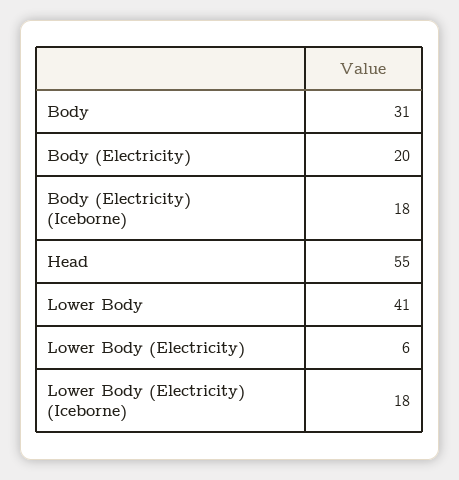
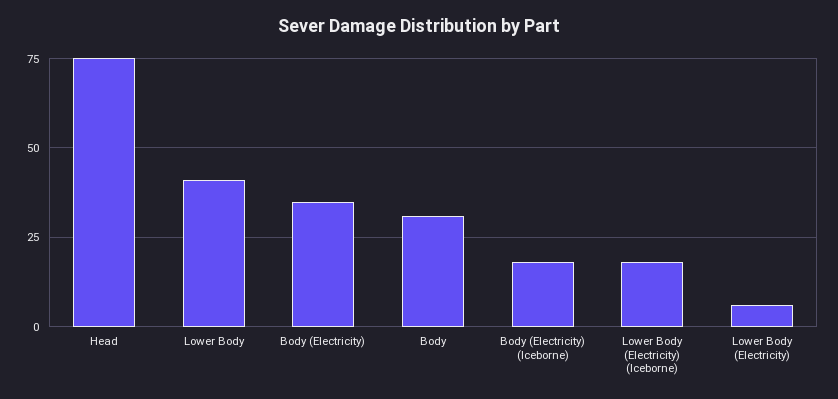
  {
    "Body": 31,
-   "Body (Electricity)": 20,
+   "Body (Electricity)": 35,
    "Body (Electricity) (Iceborne)": 18,
-   "Head": 55,
+   "Head": 75,
    "Lower Body": 41,
    "Lower Body (Electricity)": 6,
    "Lower Body (Electricity) (Iceborne)": 18
  }

